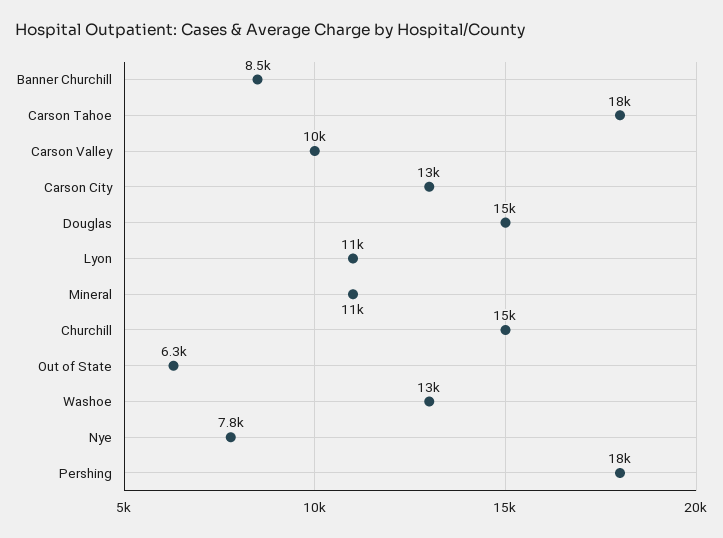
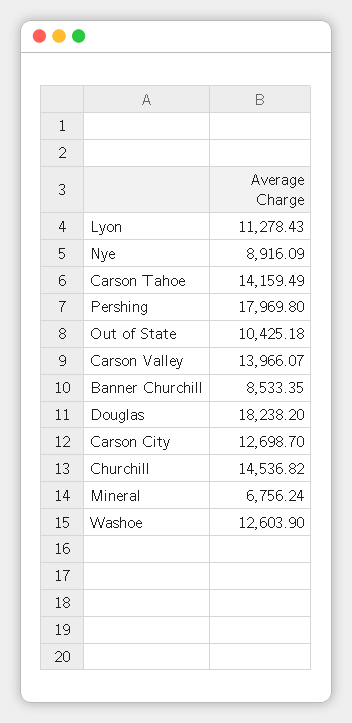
  {
    "Banner Churchill": 8533.35,
-   "Carson Tahoe": 18000,
+   "Carson Tahoe": 14159.49,
-   "Carson Valley": 10000,
+   "Carson Valley": 13966.07,
    "Carson City": 12698.7,
-   "Douglas": 15000,
+   "Douglas": 18238.2,
    "Lyon": 11278.43,
-   "Mineral": 11000,
+   "Mineral": 6756.24,
    "Churchill": 14536.82,
-   "Out of State": 6300,
+   "Out of State": 10425.18,
    "Washoe": 12603.9,
-   "Nye": 7800,
+   "Nye": 8916.09,
    "Pershing": 17969.8
  }

